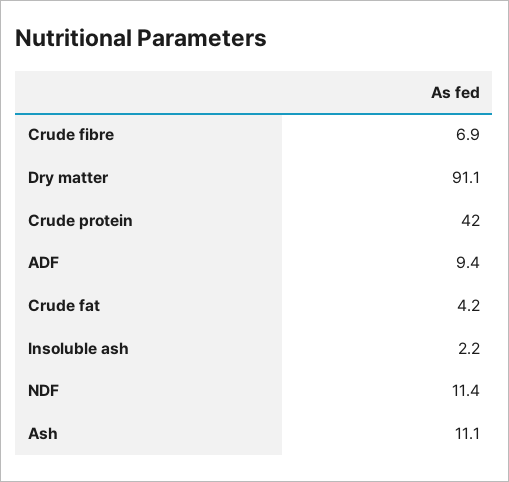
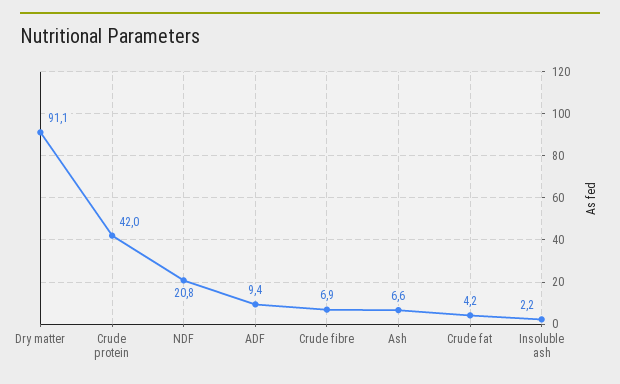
  {
    "Crude fibre": 6.9,
    "Dry matter": 91.1,
    "Crude protein": 42,
    "ADF": 9.4,
    "Crude fat": 4.2,
    "Insoluble ash": 2.2,
-   "NDF": 11.4,
+   "NDF": 20.8,
-   "Ash": 11.1
+   "Ash": 6.6
  }

